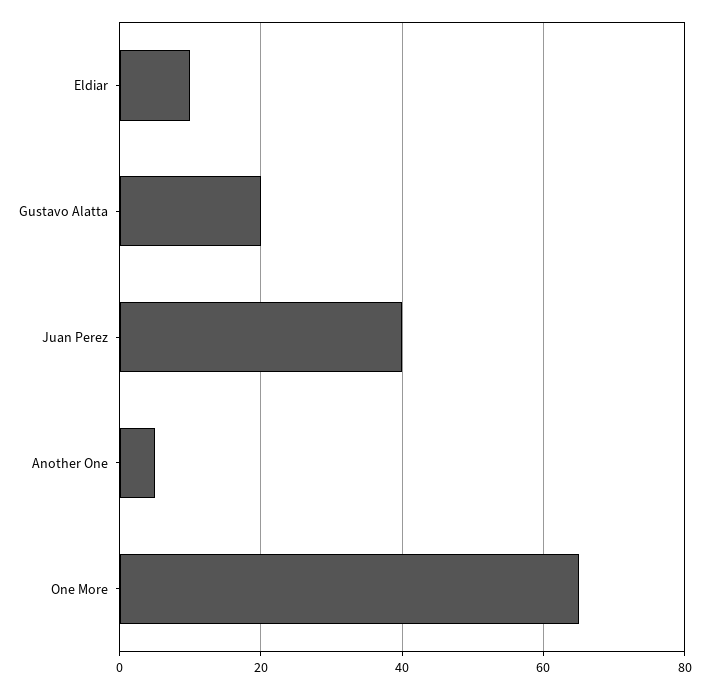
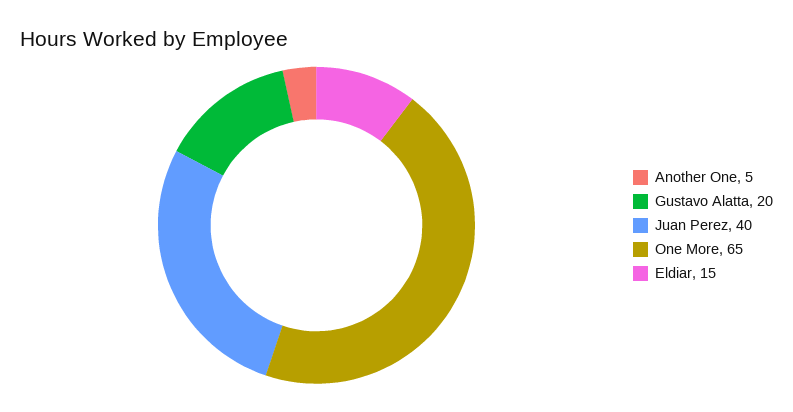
  {
-   "Eldiar": 10,
+   "Eldiar": 15,
    "Gustavo Alatta": 20,
    "Juan Perez": 40,
    "Another One": 5,
    "One More": 65
  }

